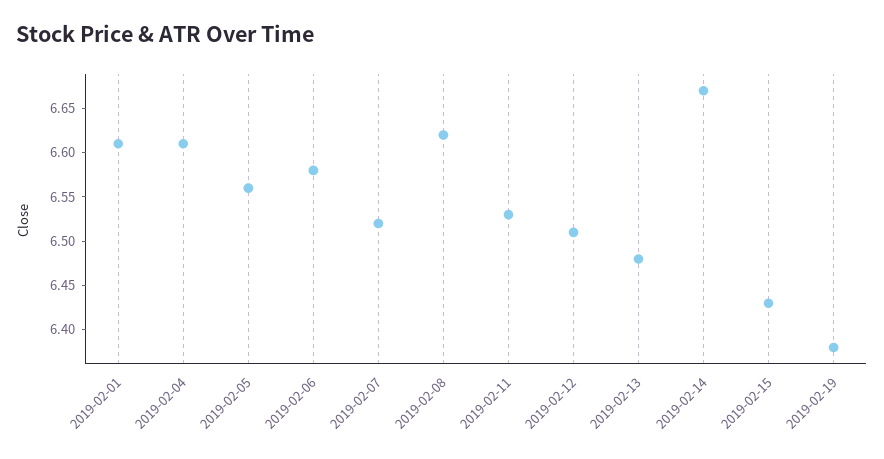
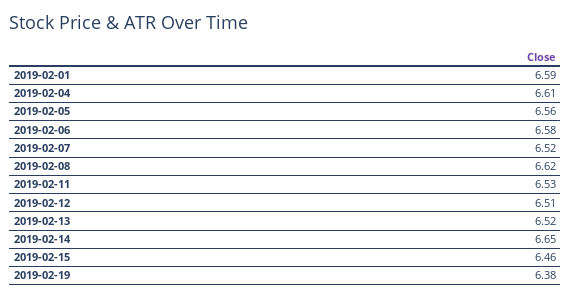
  {
-   "2019-02-01": 6.61,
+   "2019-02-01": 6.59,
    "2019-02-04": 6.61,
    "2019-02-05": 6.56,
    "2019-02-06": 6.58,
    "2019-02-07": 6.52,
    "2019-02-08": 6.62,
    "2019-02-11": 6.53,
    "2019-02-12": 6.51,
-   "2019-02-13": 6.48,
+   "2019-02-13": 6.52,
-   "2019-02-14": 6.67,
+   "2019-02-14": 6.65,
-   "2019-02-15": 6.43,
+   "2019-02-15": 6.46,
    "2019-02-19": 6.38
  }

